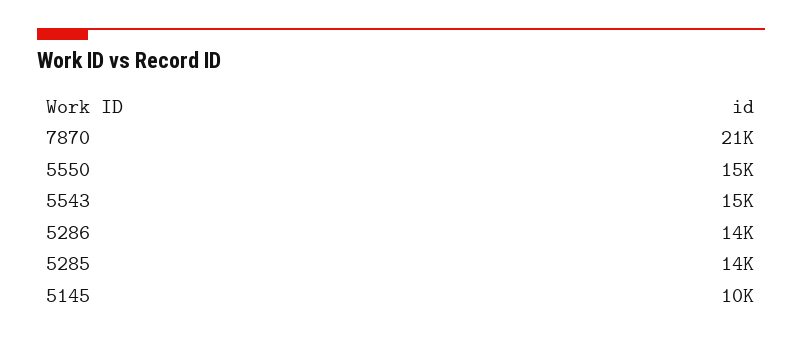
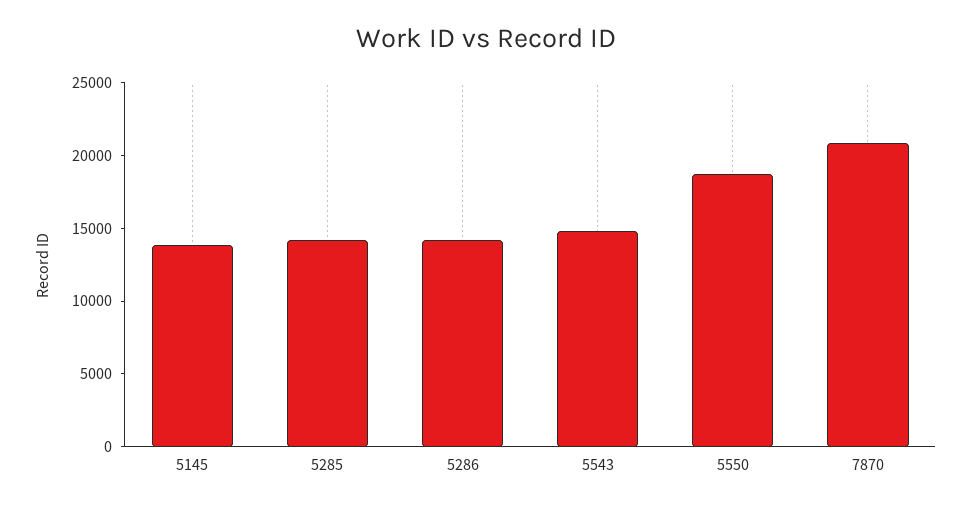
  {
    "7870": 21000,
-   "5550": 15000,
+   "5550": 19000,
    "5543": 15000,
    "5286": 14000,
    "5285": 14000,
-   "5145": 10000
+   "5145": 14000
  }

